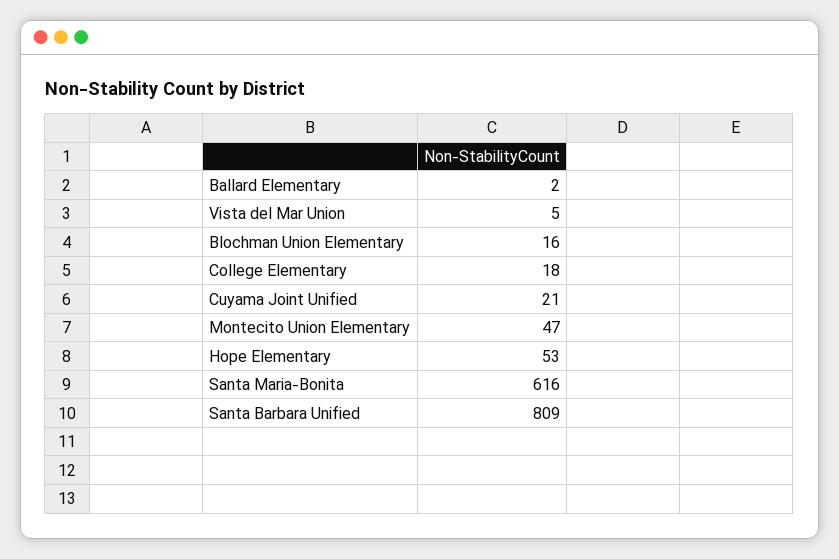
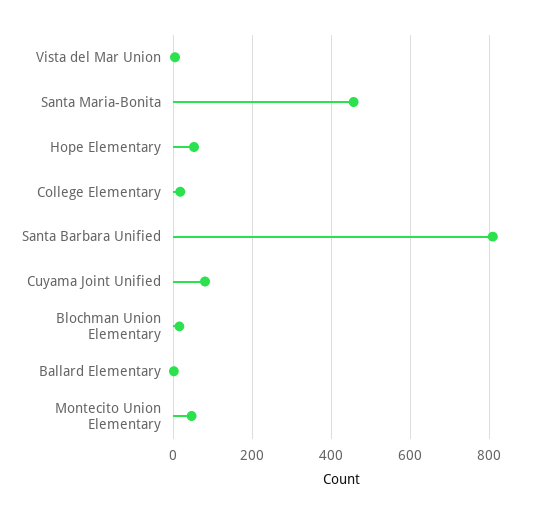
  {
    "Ballard Elementary": 2,
    "Vista del Mar Union": 5,
    "Blochman Union Elementary": 16,
    "College Elementary": 18,
-   "Cuyama Joint Unified": 21,
+   "Cuyama Joint Unified": 80,
    "Montecito Union Elementary": 47,
    "Hope Elementary": 53,
-   "Santa Maria-Bonita": 616,
+   "Santa Maria-Bonita": 460,
    "Santa Barbara Unified": 809
  }

